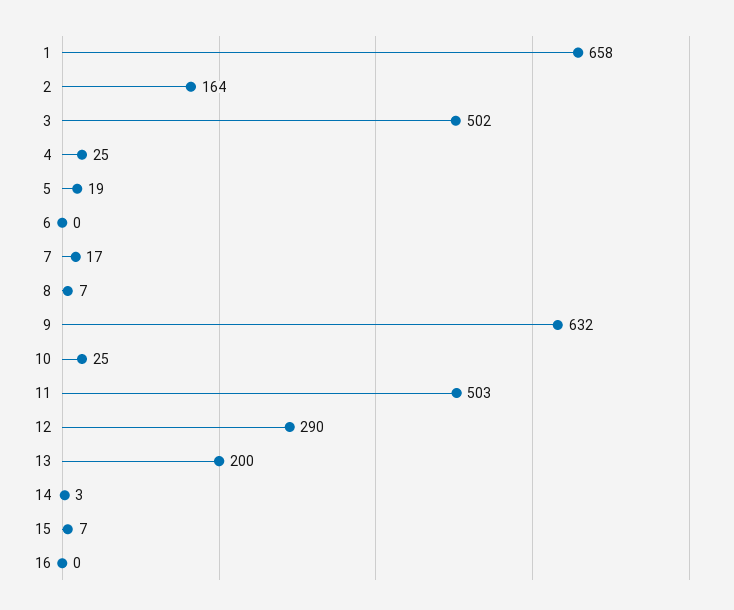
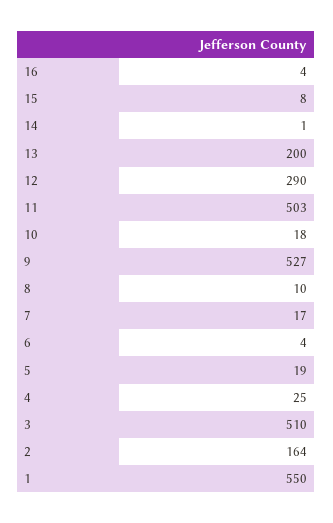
  {
-   "1": 658,
+   "1": 550,
    "2": 164,
-   "3": 502,
+   "3": 510,
    "4": 25,
    "5": 19,
-   "6": 0,
+   "6": 4,
    "7": 17,
-   "8": 7,
+   "8": 10,
-   "9": 632,
+   "9": 527,
-   "10": 25,
+   "10": 18,
    "11": 503,
    "12": 290,
    "13": 200,
-   "14": 3,
+   "14": 1,
-   "15": 7,
+   "15": 8,
-   "16": 0
+   "16": 4
  }

